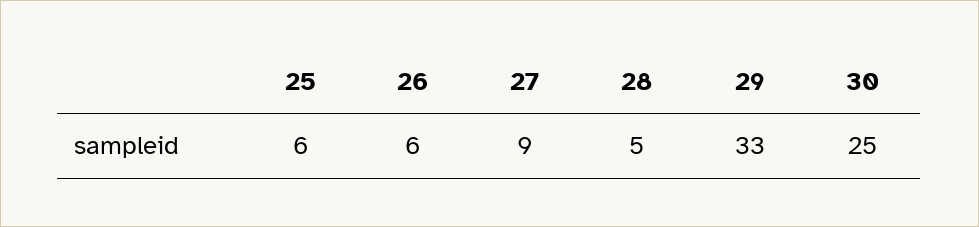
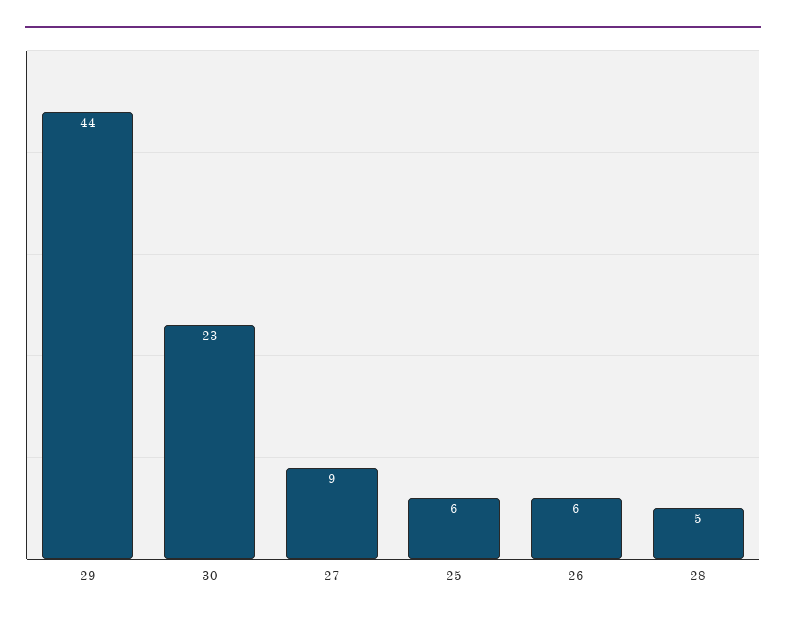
  {
    "25": 6,
    "26": 6,
    "27": 9,
    "28": 5,
-   "29": 33,
+   "29": 44,
-   "30": 25
+   "30": 23
  }

